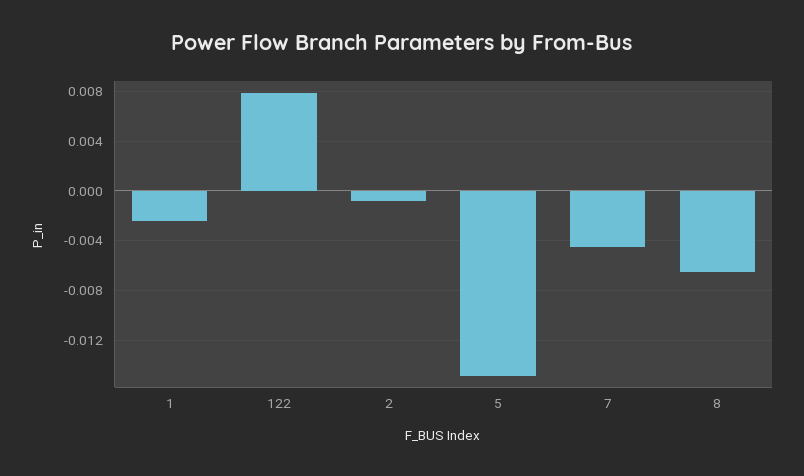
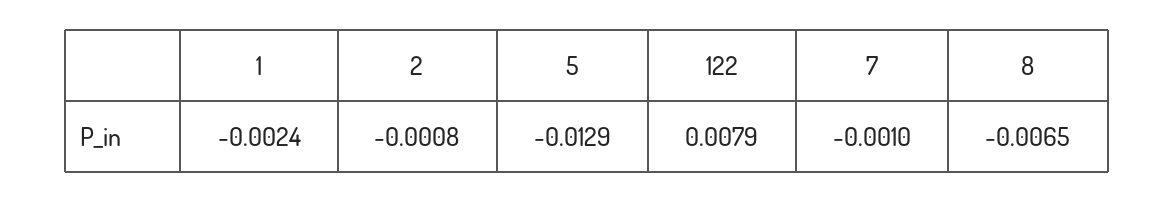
  {
    "1": -0.0024,
    "122": 0.0079,
    "2": -0.0008,
-   "5": -0.015,
+   "5": -0.0129,
-   "7": -0.0045,
+   "7": -0.001,
    "8": -0.0065
  }

